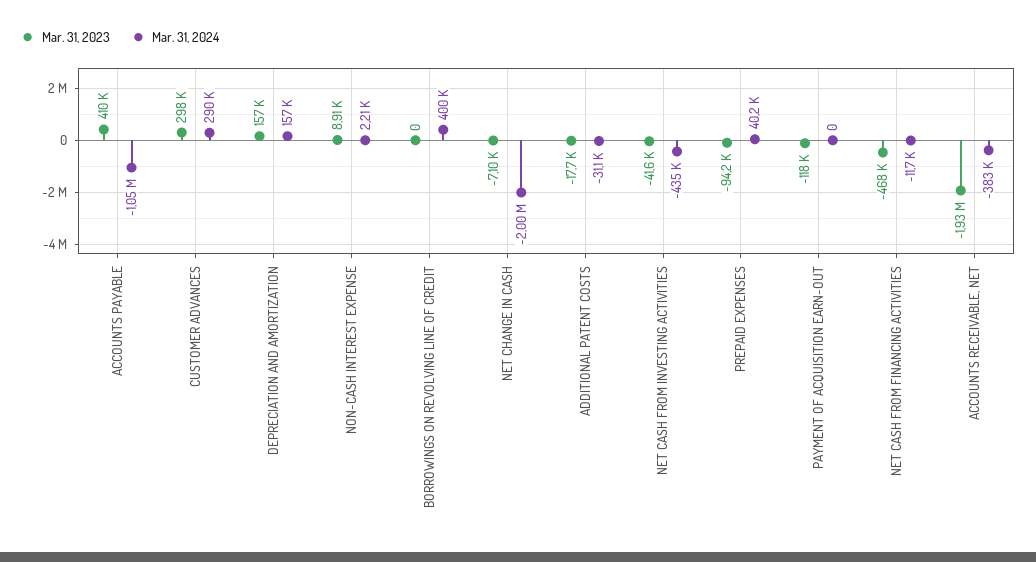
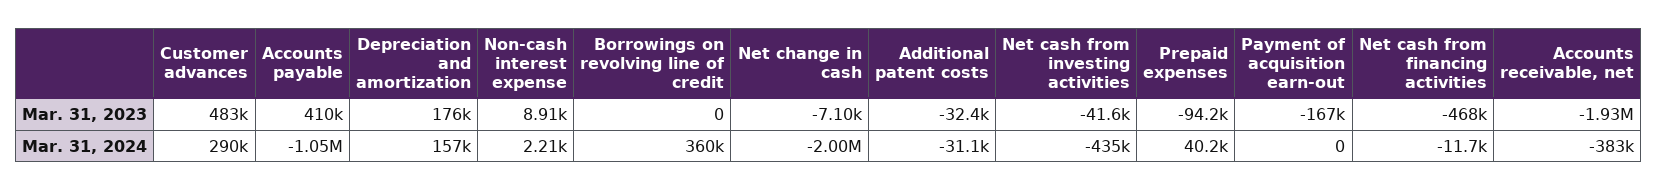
  {
    "Mar. 31, 2023": {
      "ACCOUNTS PAYABLE": 410000,
-     "CUSTOMER ADVANCES": 298000,
+     "CUSTOMER ADVANCES": 483000,
-     "DEPRECIATION AND AMORTIZATION": 157000,
+     "DEPRECIATION AND AMORTIZATION": 176000,
      "NON-CASH INTEREST EXPENSE": 8910,
      "BORROWINGS ON REVOLVING LINE OF CREDIT": 0,
      "NET CHANGE IN CASH": -7100,
-     "ADDITIONAL PATENT COSTS": -17700,
+     "ADDITIONAL PATENT COSTS": -32400,
      "NET CASH FROM INVESTING ACTIVITIES": -41600,
      "PREPAID EXPENSES": -94200,
-     "PAYMENT OF ACQUISITION EARN-OUT": -118000,
+     "PAYMENT OF ACQUISITION EARN-OUT": -167000,
      "NET CASH FROM FINANCING ACTIVITIES": -468000,
      "ACCOUNTS RECEIVABLE, NET": -1930000
    },
    "Mar. 31, 2024": {
      "ACCOUNTS PAYABLE": -1050000,
      "CUSTOMER ADVANCES": 290000,
      "DEPRECIATION AND AMORTIZATION": 157000,
      "NON-CASH INTEREST EXPENSE": 2210,
-     "BORROWINGS ON REVOLVING LINE OF CREDIT": 400000,
+     "BORROWINGS ON REVOLVING LINE OF CREDIT": 360000,
      "NET CHANGE IN CASH": -2000000,
      "ADDITIONAL PATENT COSTS": -31100,
      "NET CASH FROM INVESTING ACTIVITIES": -435000,
      "PREPAID EXPENSES": 40200,
      "PAYMENT OF ACQUISITION EARN-OUT": 0,
      "NET CASH FROM FINANCING ACTIVITIES": -11700,
      "ACCOUNTS RECEIVABLE, NET": -383000
    }
  }

